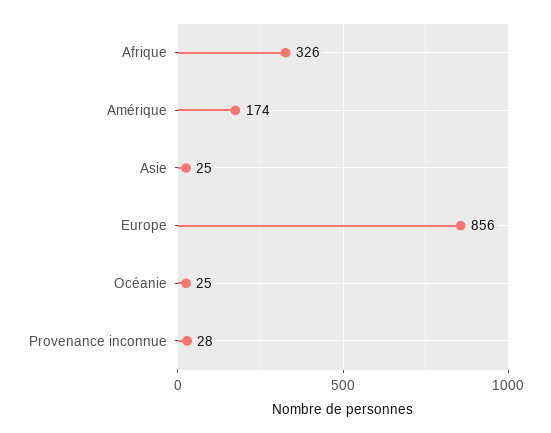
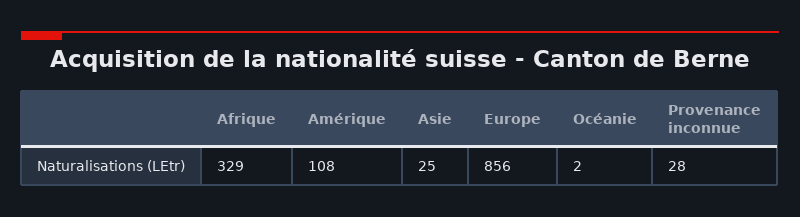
  {
-   "Afrique": 326,
+   "Afrique": 329,
-   "Amérique": 174,
+   "Amérique": 108,
    "Asie": 25,
    "Europe": 856,
-   "Océanie": 25,
+   "Océanie": 2,
    "Provenance inconnue": 28
  }

